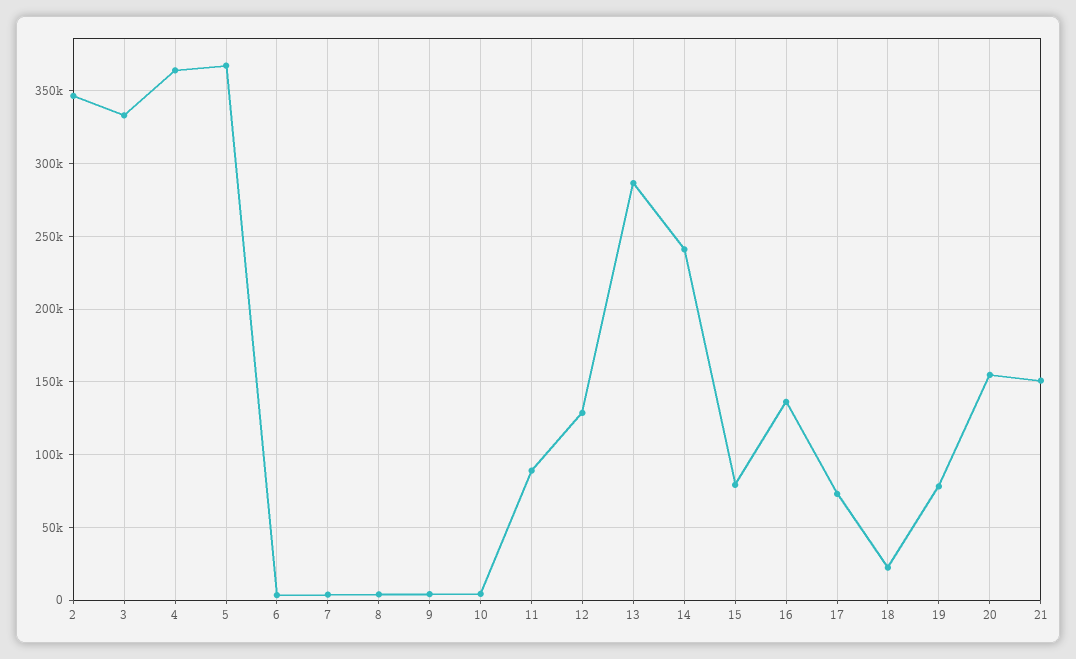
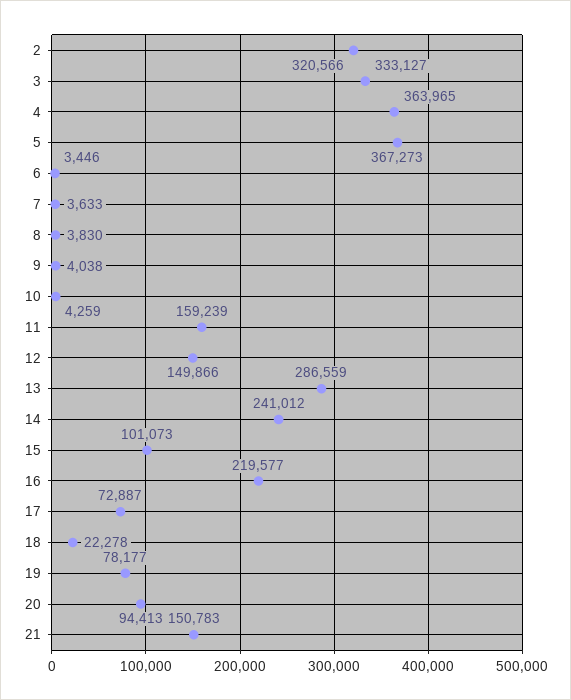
  {
-   "2": 345000,
+   "2": 320566,
    "3": 333127,
    "4": 363965,
    "5": 367273,
    "6": 3446,
    "7": 3633,
    "8": 3830,
    "9": 4038,
    "10": 4259,
-   "11": 90000,
+   "11": 159239,
-   "12": 130000,
+   "12": 149866,
    "13": 286559,
    "14": 241012,
-   "15": 80000,
+   "15": 101073,
-   "16": 135000,
+   "16": 219577,
    "17": 72887,
    "18": 22278,
    "19": 78177,
-   "20": 155000,
+   "20": 94413,
    "21": 150783
  }

